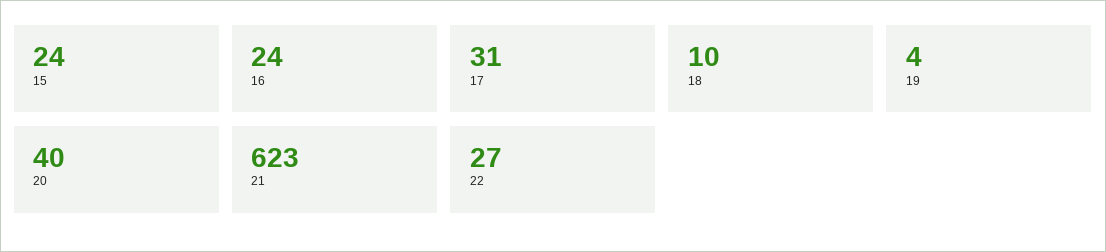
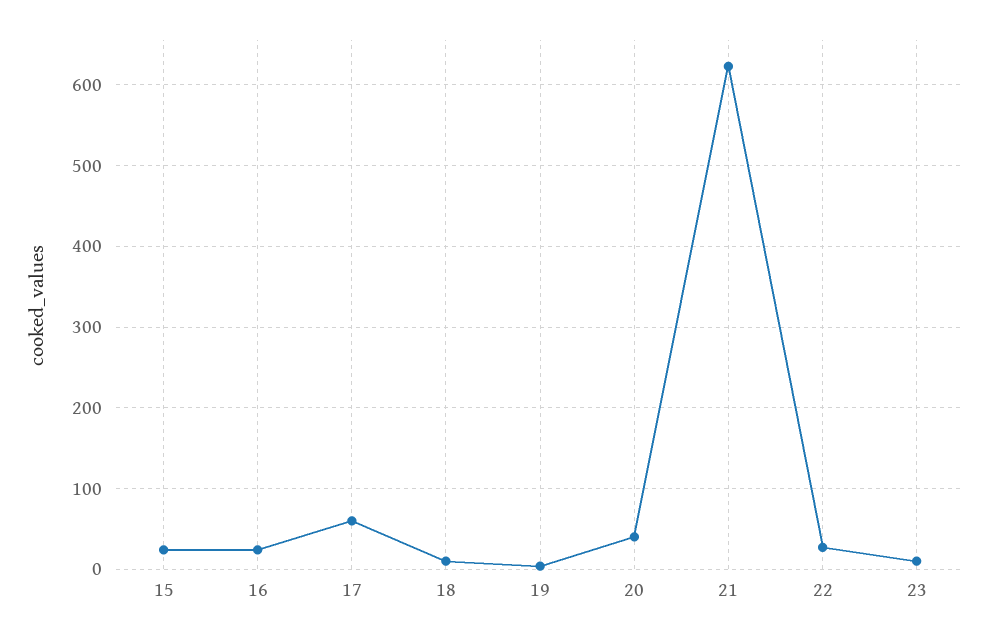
  {
    "15": 24,
    "16": 24,
-   "17": 31,
+   "17": 60,
    "18": 10,
    "19": 4,
    "20": 40,
    "21": 623,
-   "22": 27
+   "22": 27,
+   "23": 10
  }

